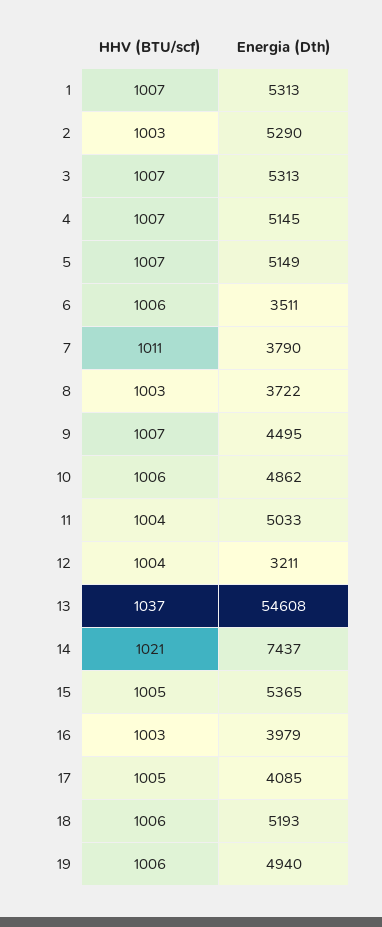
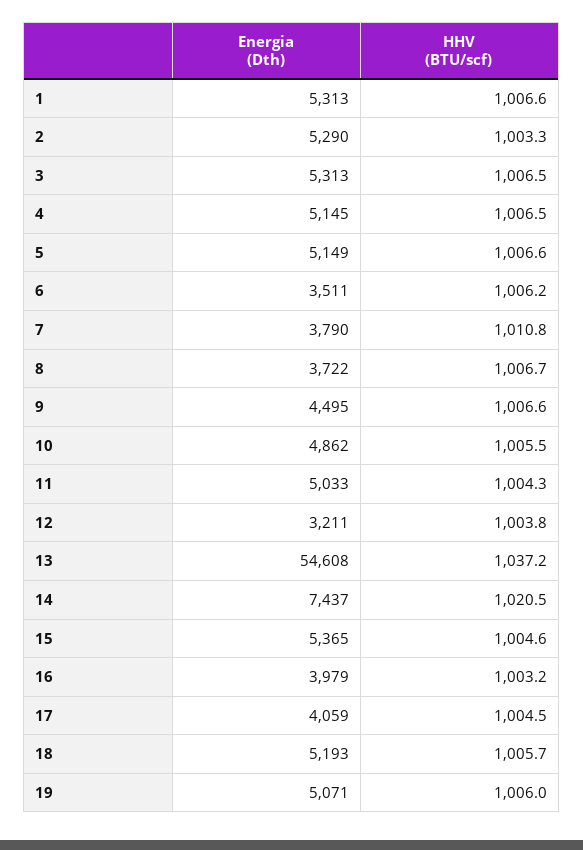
  {
    "HHV (BTU/scf)": {
      "1": 1006.6,
      "2": 1003.3,
      "3": 1006.5,
      "4": 1006.5,
      "5": 1006.6,
      "6": 1006.2,
      "7": 1010.8,
-     "8": 1003,
+     "8": 1006.7,
      "9": 1006.6,
      "10": 1005.5,
      "11": 1004.3,
      "12": 1003.8,
      "13": 1037.2,
      "14": 1020.5,
      "15": 1004.6,
      "16": 1003.2,
      "17": 1004.5,
      "18": 1005.7,
      "19": 1006
    },
    "Energia (Dth)": {
      "1": 5313,
      "2": 5290,
      "3": 5313,
      "4": 5145,
      "5": 5149,
      "6": 3511,
      "7": 3790,
      "8": 3722,
      "9": 4495,
      "10": 4862,
      "11": 5033,
      "12": 3211,
      "13": 54608,
      "14": 7437,
      "15": 5365,
      "16": 3979,
-     "17": 4085,
+     "17": 4059,
      "18": 5193,
-     "19": 4940
+     "19": 5071
    }
  }

